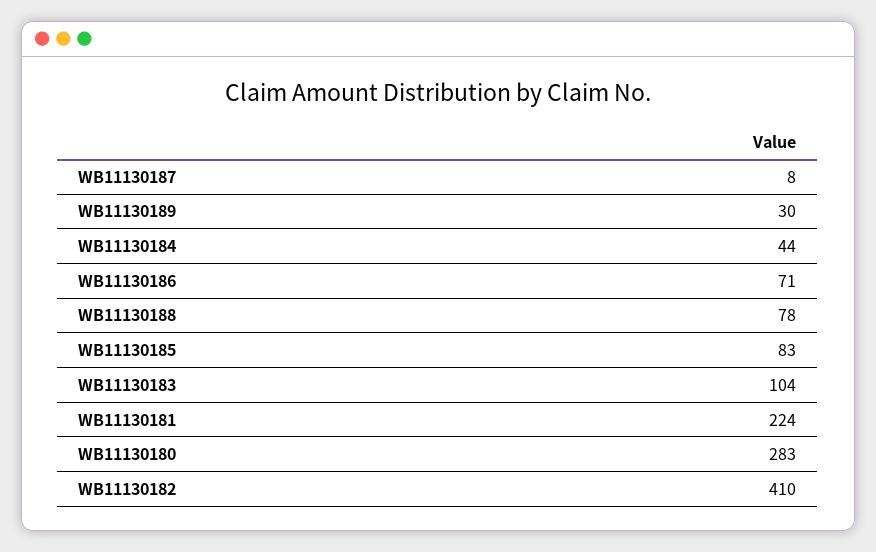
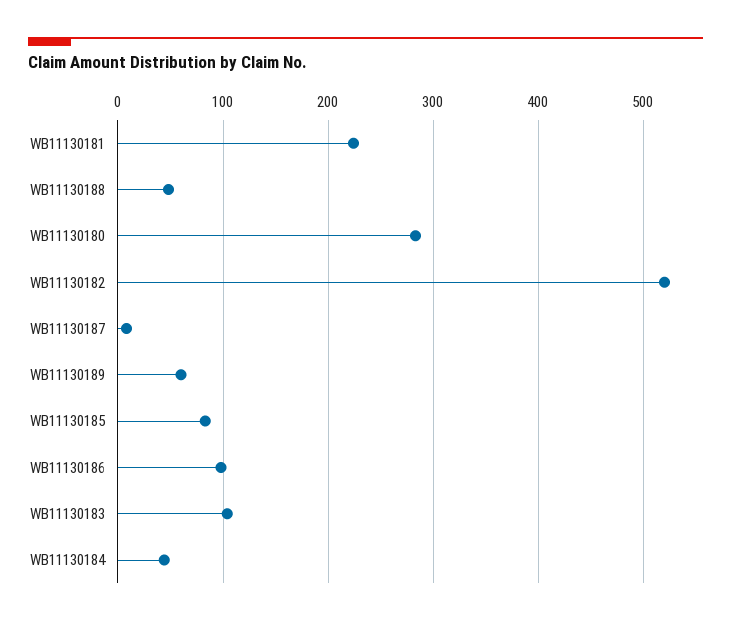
  {
    "WB11130187": 8,
-   "WB11130189": 30,
+   "WB11130189": 60,
    "WB11130184": 44,
-   "WB11130186": 71,
+   "WB11130186": 100,
-   "WB11130188": 78,
+   "WB11130188": 50,
    "WB11130185": 83,
    "WB11130183": 104,
    "WB11130181": 224,
    "WB11130180": 283,
-   "WB11130182": 410
+   "WB11130182": 520
  }

